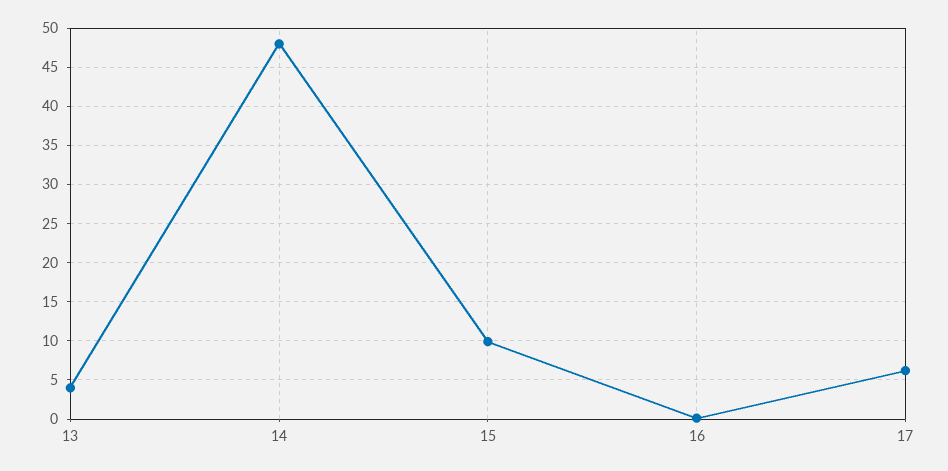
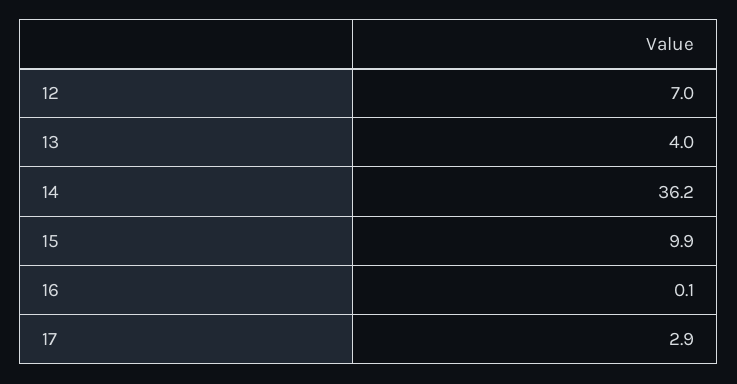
  {
    "13": 4,
-   "14": 48,
+   "14": 36.2,
    "15": 9.9,
    "16": 0.1,
-   "17": 6
+   "17": 2.9,
+   "12": 7
  }

